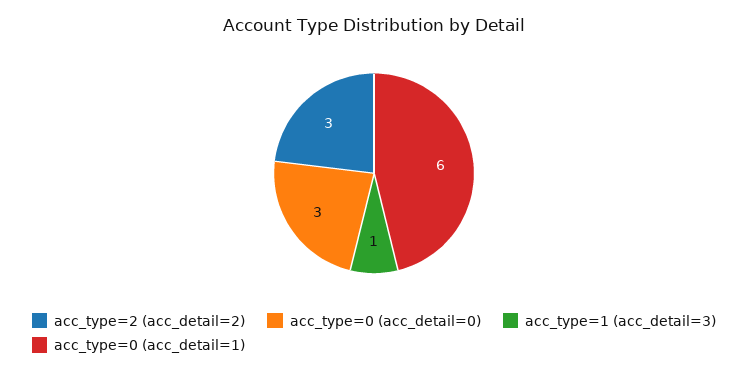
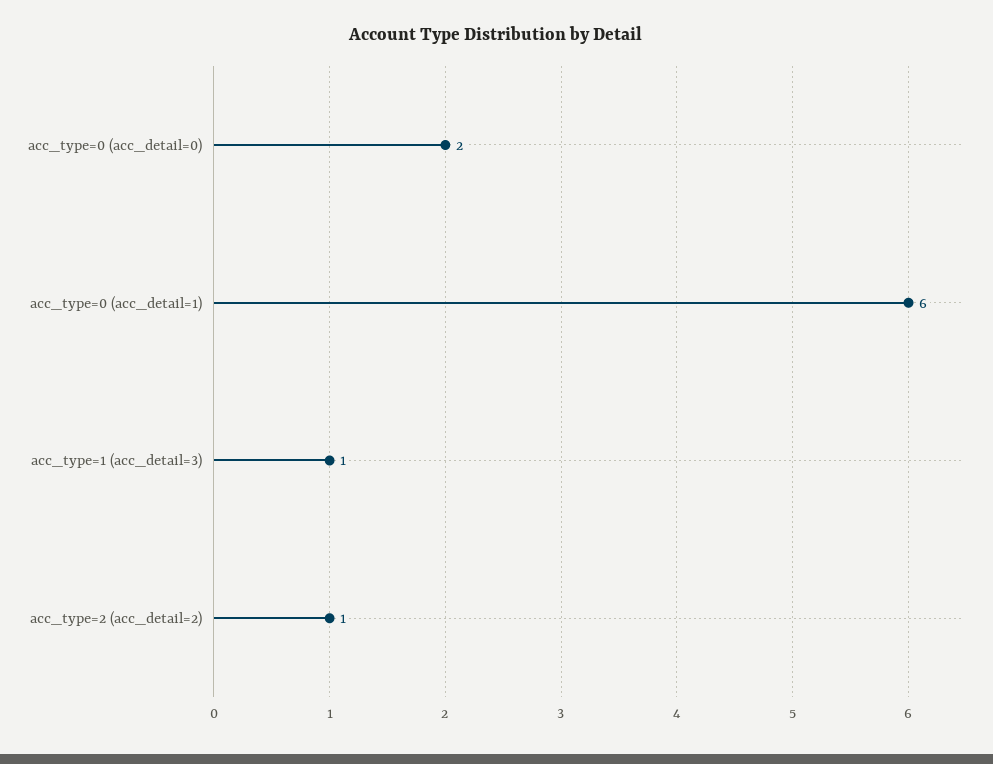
  {
-   "acc_type=2 (acc_detail=2)": 3,
+   "acc_type=2 (acc_detail=2)": 1,
-   "acc_type=0 (acc_detail=0)": 3,
+   "acc_type=0 (acc_detail=0)": 2,
    "acc_type=1 (acc_detail=3)": 1,
    "acc_type=0 (acc_detail=1)": 6
  }

